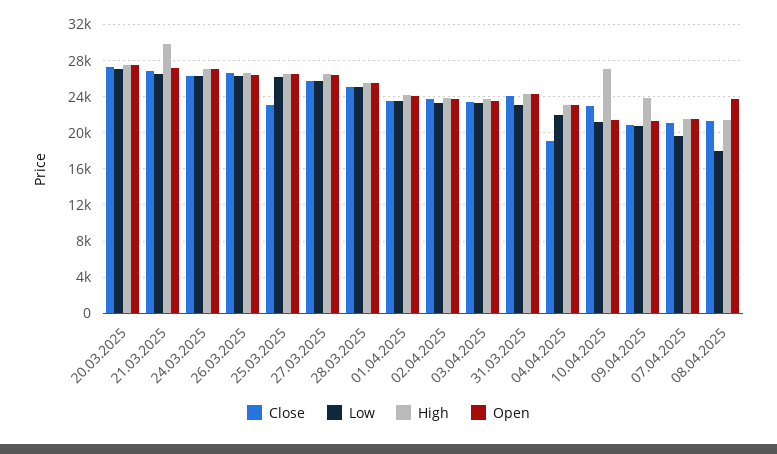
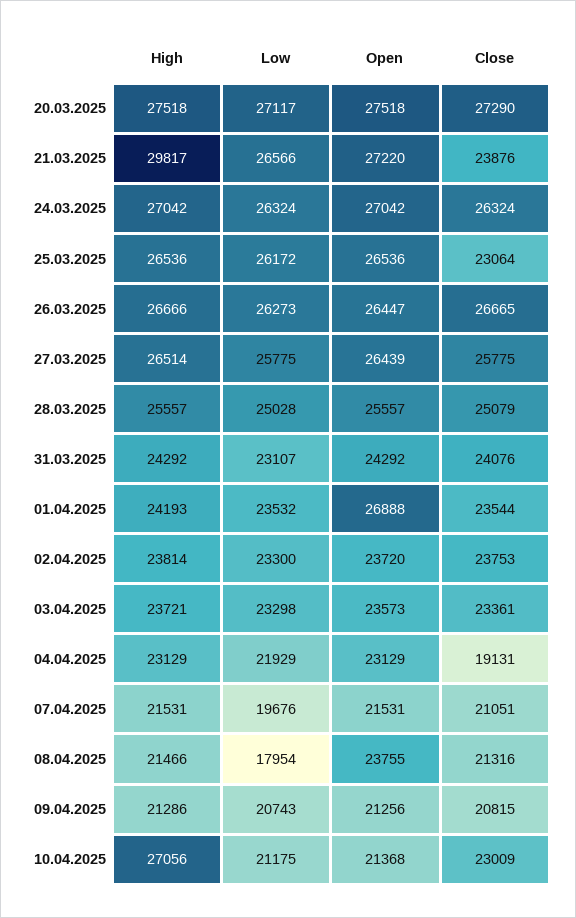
  {
    "Close": {
      "20.03.2025": 27290,
-     "21.03.2025": 27000,
+     "21.03.2025": 23876,
      "24.03.2025": 26324,
      "26.03.2025": 26665,
      "25.03.2025": 23064,
      "27.03.2025": 25775,
      "28.03.2025": 25079,
      "01.04.2025": 23544,
      "02.04.2025": 23753,
      "03.04.2025": 23361,
      "31.03.2025": 24076,
      "04.04.2025": 19131,
      "10.04.2025": 23009,
      "09.04.2025": 20815,
      "07.04.2025": 21051,
      "08.04.2025": 21316
    },
    "Low": {
      "20.03.2025": 27117,
      "21.03.2025": 26566,
      "24.03.2025": 26324,
      "26.03.2025": 26273,
      "25.03.2025": 26172,
      "27.03.2025": 25775,
      "28.03.2025": 25028,
      "01.04.2025": 23532,
      "02.04.2025": 23300,
      "03.04.2025": 23298,
      "31.03.2025": 23107,
      "04.04.2025": 21929,
      "10.04.2025": 21175,
      "09.04.2025": 20743,
      "07.04.2025": 19676,
      "08.04.2025": 17954
    },
    "High": {
      "20.03.2025": 27518,
      "21.03.2025": 29817,
      "24.03.2025": 27042,
      "26.03.2025": 26666,
      "25.03.2025": 26536,
      "27.03.2025": 26514,
      "28.03.2025": 25557,
      "01.04.2025": 24193,
      "02.04.2025": 23814,
      "03.04.2025": 23721,
      "31.03.2025": 24292,
      "04.04.2025": 23129,
      "10.04.2025": 27056,
-     "09.04.2025": 24000,
+     "09.04.2025": 21286,
      "07.04.2025": 21531,
      "08.04.2025": 21466
    },
    "Open": {
      "20.03.2025": 27518,
      "21.03.2025": 27220,
      "24.03.2025": 27042,
      "26.03.2025": 26447,
      "25.03.2025": 26536,
      "27.03.2025": 26439,
      "28.03.2025": 25557,
-     "01.04.2025": 24000,
+     "01.04.2025": 26888,
      "02.04.2025": 23720,
      "03.04.2025": 23573,
      "31.03.2025": 24292,
      "04.04.2025": 23129,
      "10.04.2025": 21368,
      "09.04.2025": 21256,
      "07.04.2025": 21531,
      "08.04.2025": 23755
    }
  }

